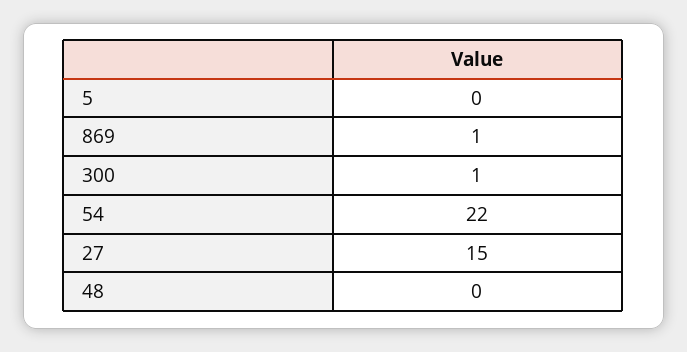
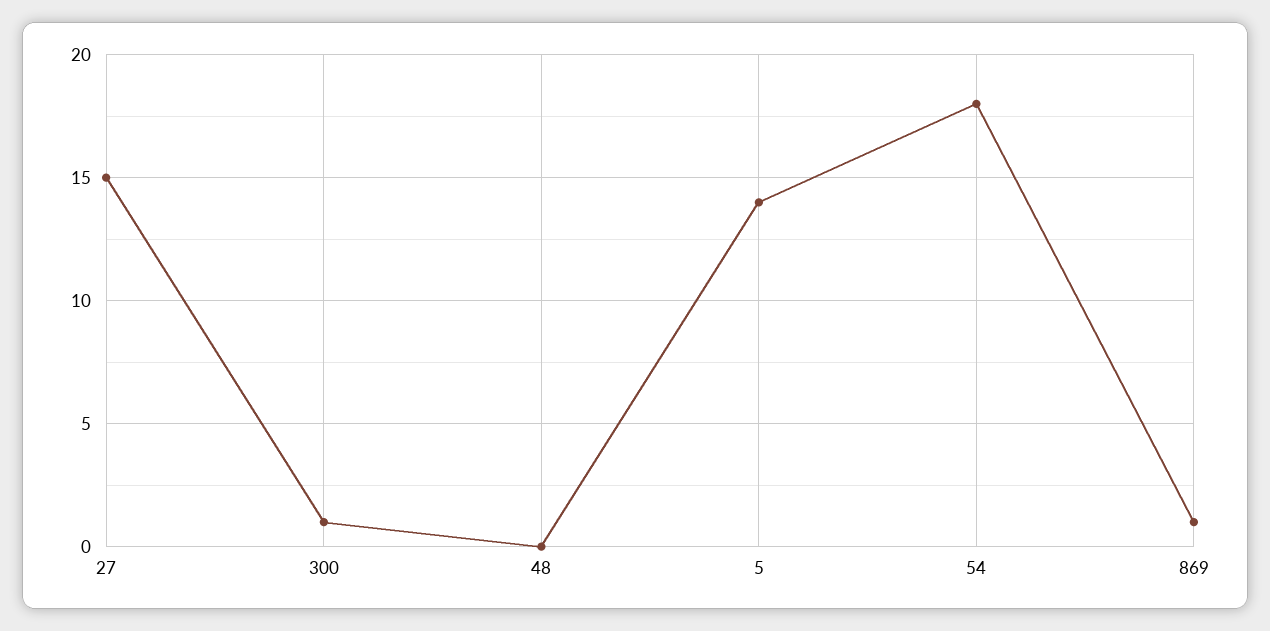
  {
-   "5": 0,
+   "5": 14,
    "869": 1,
    "300": 1,
-   "54": 22,
+   "54": 18,
    "27": 15,
    "48": 0
  }

